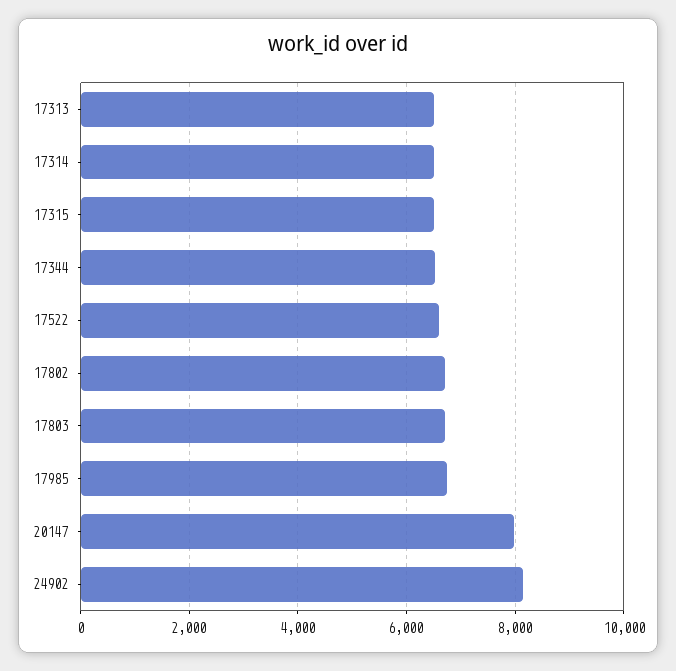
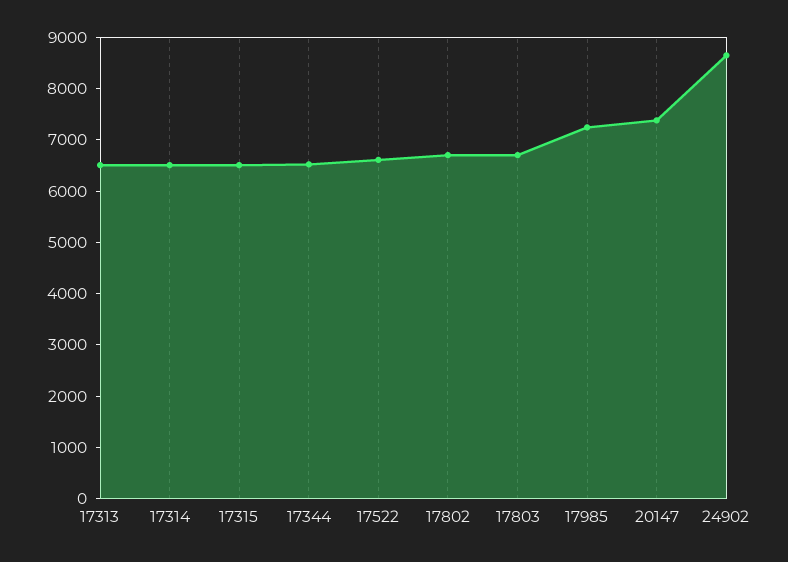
  {
    "17313": 6600,
    "17314": 6600,
    "17315": 6600,
    "17344": 6600,
    "17522": 6600,
    "17802": 6800,
    "17803": 6800,
-   "17985": 6800,
+   "17985": 7200,
-   "20147": 8000,
+   "20147": 7400,
-   "24902": 8200
+   "24902": 8600
  }

